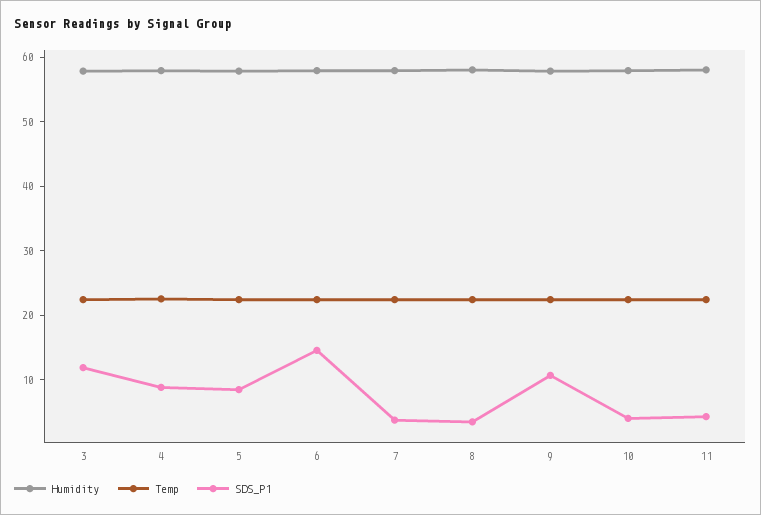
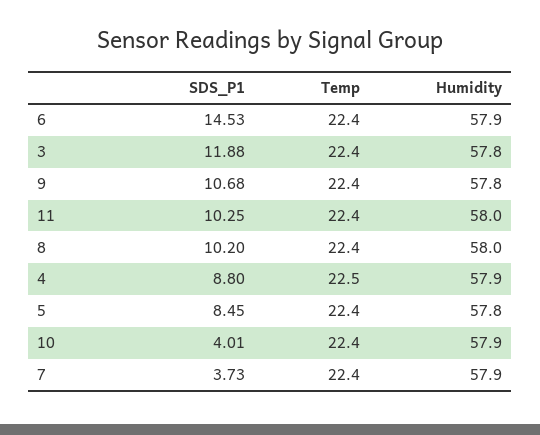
  {
    "Humidity": {
      "3": 57.8,
      "4": 57.9,
      "5": 57.8,
      "6": 57.9,
      "7": 57.9,
      "8": 58,
      "9": 57.8,
      "10": 57.9,
      "11": 58
    },
    "Temp": {
      "3": 22.4,
      "4": 22.5,
      "5": 22.4,
      "6": 22.4,
      "7": 22.4,
      "8": 22.4,
      "9": 22.4,
      "10": 22.4,
      "11": 22.4
    },
    "SDS_P1": {
      "3": 11.88,
      "4": 8.8,
      "5": 8.45,
      "6": 14.53,
      "7": 3.73,
-     "8": 4,
+     "8": 10.2,
      "9": 10.68,
      "10": 4.01,
-     "11": 4
+     "11": 10.25
    }
  }

